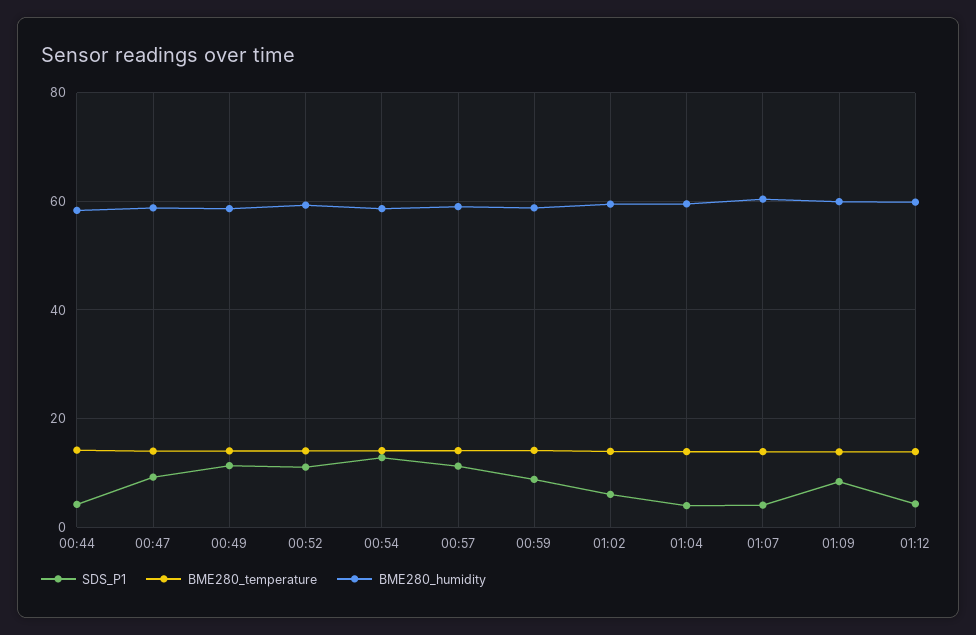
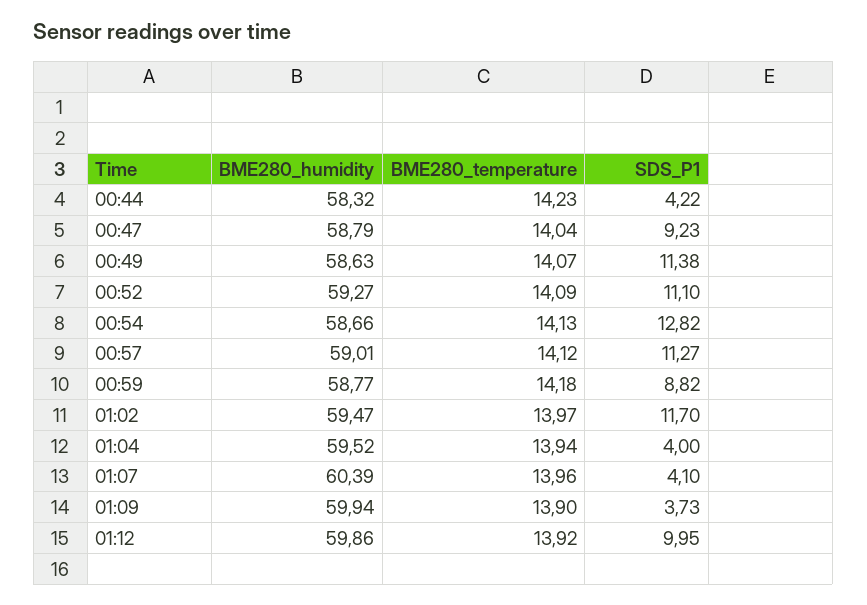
  {
    "SDS_P1": {
      "00:44": 4.22,
      "00:47": 9.23,
      "00:49": 11.38,
      "00:52": 11.1,
      "00:54": 12.82,
      "00:57": 11.27,
      "00:59": 8.82,
-     "01:02": 6,
+     "01:02": 11.7,
      "01:04": 4,
      "01:07": 4.1,
-     "01:09": 8,
+     "01:09": 3.73,
-     "01:12": 4
+     "01:12": 9.95
    },
    "BME280_temperature": {
      "00:44": 14.23,
      "00:47": 14.04,
      "00:49": 14.07,
      "00:52": 14.09,
      "00:54": 14.13,
      "00:57": 14.12,
      "00:59": 14.18,
      "01:02": 13.97,
      "01:04": 13.94,
      "01:07": 13.96,
      "01:09": 13.9,
      "01:12": 13.92
    },
    "BME280_humidity": {
      "00:44": 58.32,
      "00:47": 58.79,
      "00:49": 58.63,
      "00:52": 59.27,
      "00:54": 58.66,
      "00:57": 59.01,
      "00:59": 58.77,
      "01:02": 59.47,
      "01:04": 59.52,
      "01:07": 60.39,
      "01:09": 59.94,
      "01:12": 59.86
    }
  }

